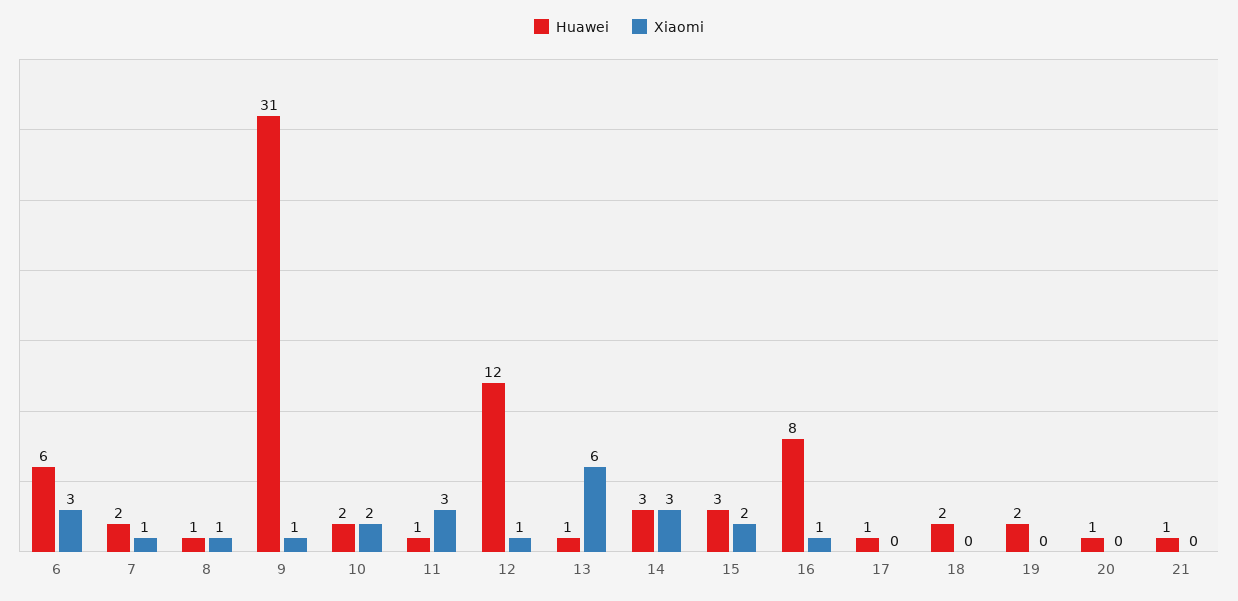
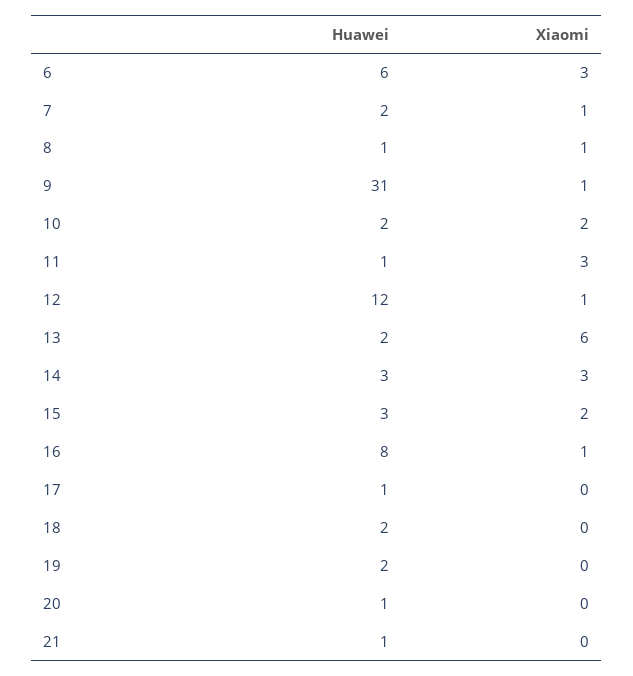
  {
    "Huawei": {
      "6": 6,
      "7": 2,
      "8": 1,
      "9": 31,
      "10": 2,
      "11": 1,
      "12": 12,
-     "13": 1,
+     "13": 2,
      "14": 3,
      "15": 3,
      "16": 8,
      "17": 1,
      "18": 2,
      "19": 2,
      "20": 1,
      "21": 1
    },
    "Xiaomi": {
      "6": 3,
      "7": 1,
      "8": 1,
      "9": 1,
      "10": 2,
      "11": 3,
      "12": 1,
      "13": 6,
      "14": 3,
      "15": 2,
      "16": 1,
      "17": 0,
      "18": 0,
      "19": 0,
      "20": 0,
      "21": 0
    }
  }

